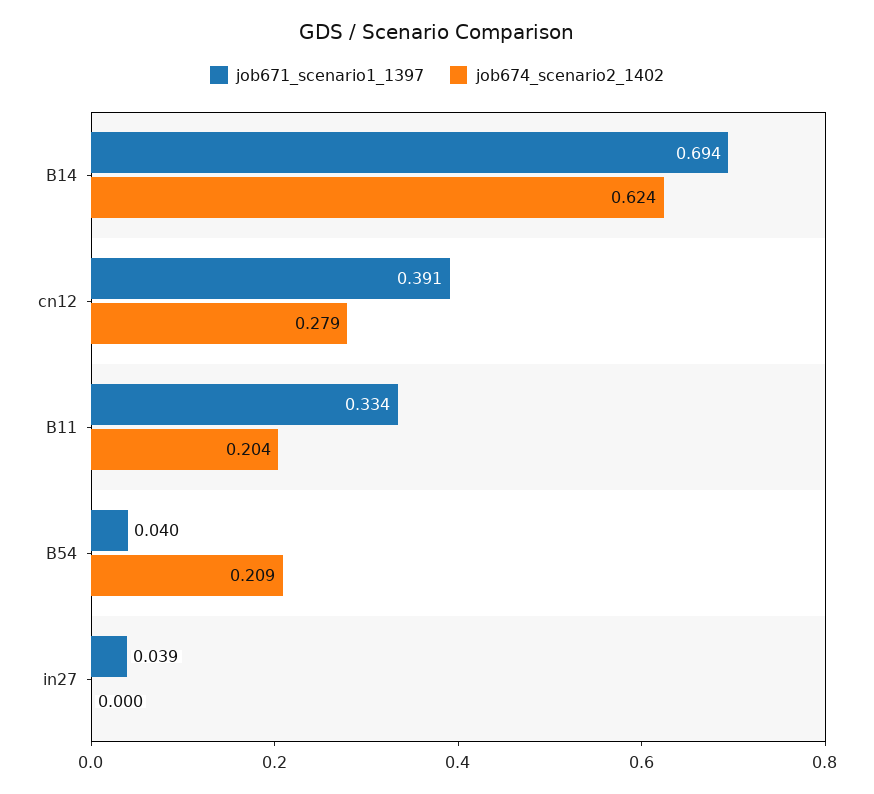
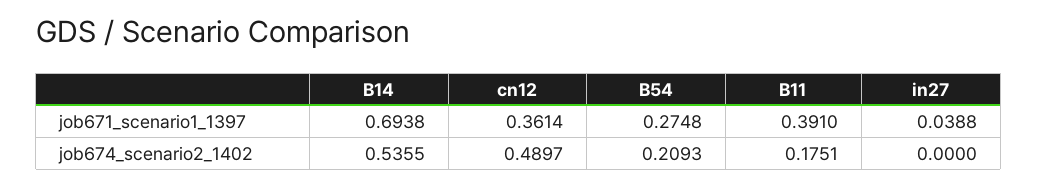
  {
    "job671_scenario1_1397": {
      "B14": 0.6938,
-     "cn12": 0.391,
+     "cn12": 0.3614,
-     "B11": 0.334,
+     "B11": 0.391,
-     "B54": 0.04,
+     "B54": 0.2748,
      "in27": 0.0388
    },
    "job674_scenario2_1402": {
-     "B14": 0.624,
+     "B14": 0.5355,
-     "cn12": 0.279,
+     "cn12": 0.4897,
-     "B11": 0.204,
+     "B11": 0.1751,
      "B54": 0.2093,
      "in27": 0
    }
  }

